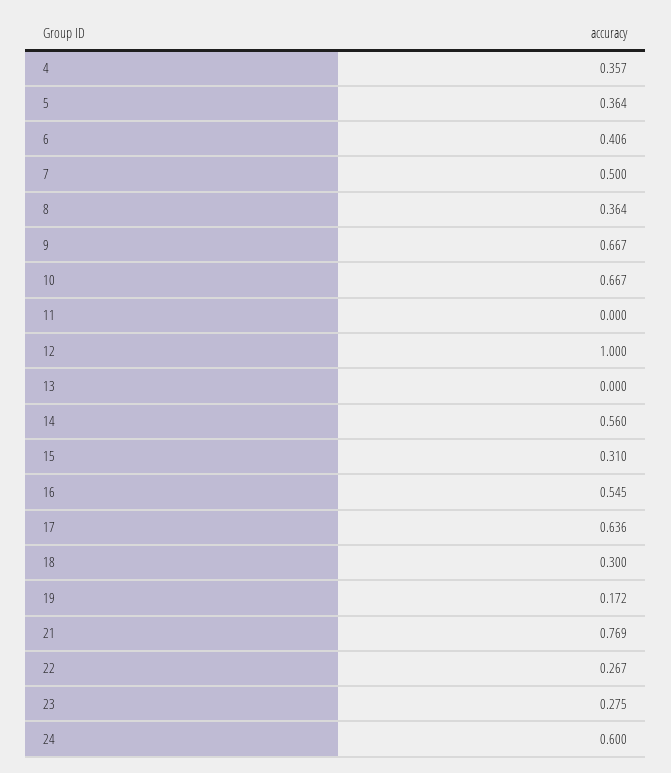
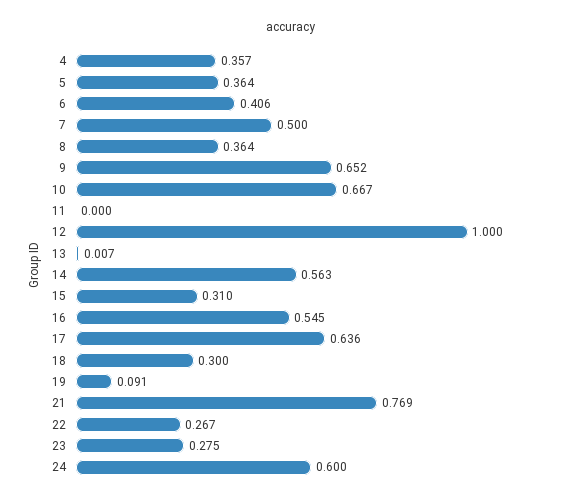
  {
    "4": 0.357,
    "5": 0.364,
    "6": 0.406,
    "7": 0.5,
    "8": 0.364,
-   "9": 0.667,
+   "9": 0.652,
    "10": 0.667,
    "11": 0,
    "12": 1,
-   "13": 0,
+   "13": 0.007,
-   "14": 0.56,
+   "14": 0.563,
    "15": 0.31,
    "16": 0.545,
    "17": 0.636,
    "18": 0.3,
-   "19": 0.172,
+   "19": 0.091,
    "21": 0.769,
    "22": 0.267,
    "23": 0.275,
    "24": 0.6
  }

